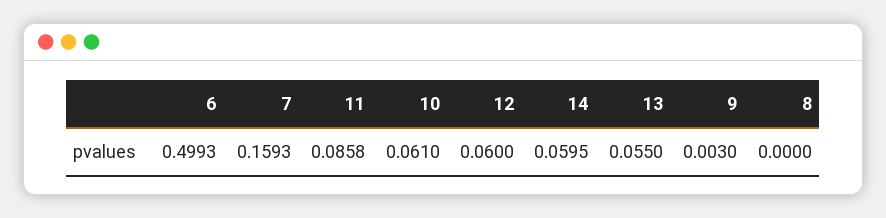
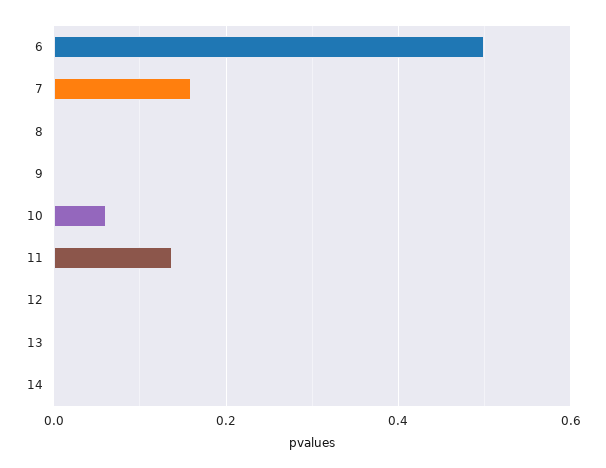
  {
    "6": 0.4993,
    "7": 0.1593,
-   "11": 0.0858,
+   "11": 0.14,
    "10": 0.061,
-   "12": 0.06,
+   "12": 0,
-   "14": 0.0595,
+   "14": 0,
-   "13": 0.055,
+   "13": 0,
    "9": 0.003,
    "8": 0
  }

